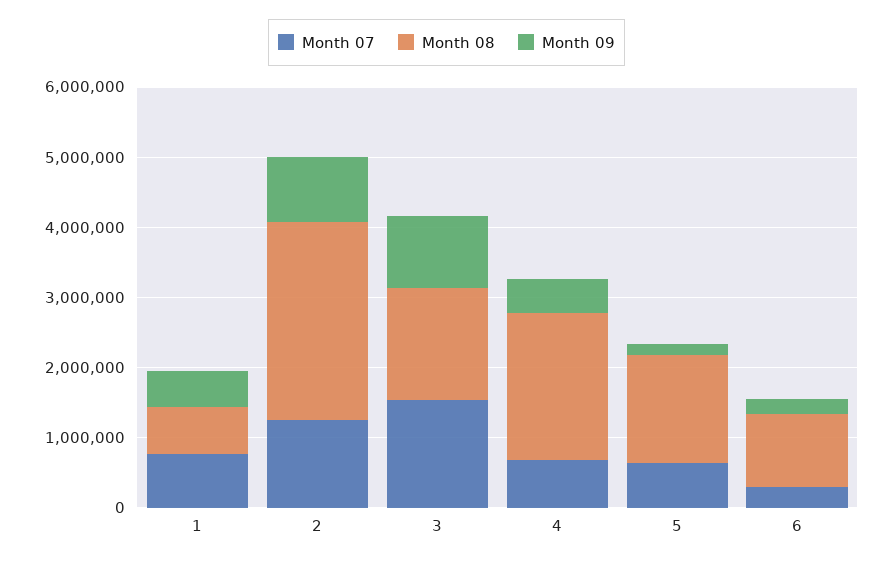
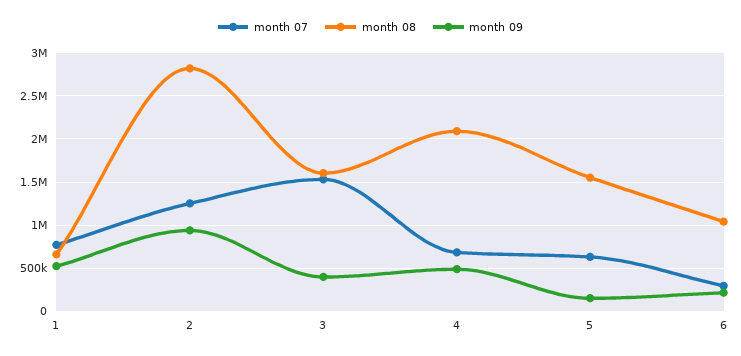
  {
    "Month 07": {
      "1": 800000,
      "2": 1300000,
      "3": 1500000,
      "4": 700000,
      "5": 600000,
      "6": 300000
    },
    "Month 08": {
      "1": 700000,
      "2": 2800000,
      "3": 1600000,
      "4": 2100000,
      "5": 1600000,
      "6": 1000000
    },
    "Month 09": {
      "1": 500000,
      "2": 900000,
-     "3": 1000000,
+     "3": 400000,
      "4": 500000,
      "5": 200000,
      "6": 200000
    }
  }

